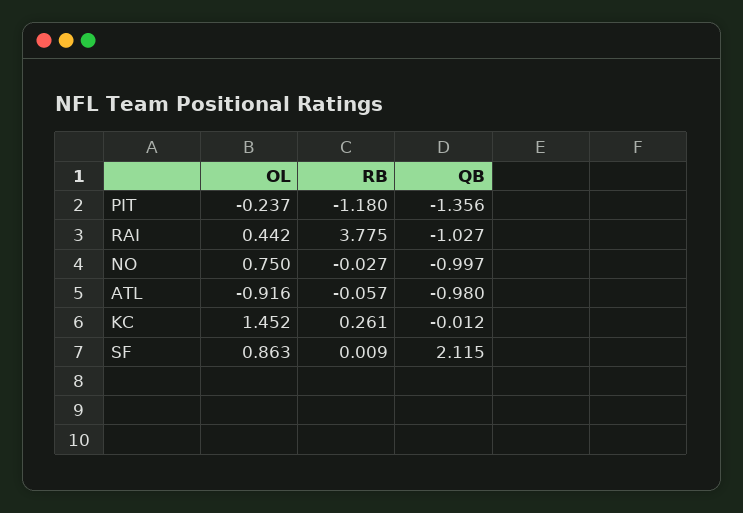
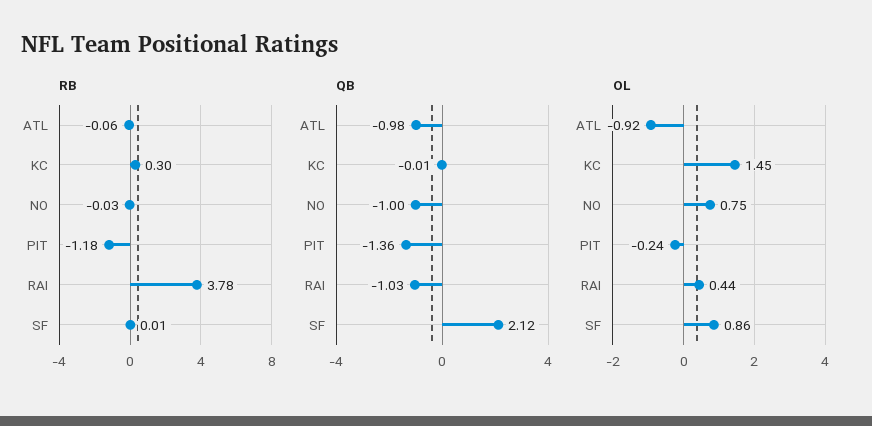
  {
    "OL": {
      "PIT": -0.237,
      "RAI": 0.442,
      "NO": 0.75,
      "ATL": -0.916,
      "KC": 1.452,
      "SF": 0.863
    },
    "RB": {
      "PIT": -1.18,
      "RAI": 3.775,
      "NO": -0.027,
      "ATL": -0.057,
-     "KC": 0.261,
+     "KC": 0.3,
      "SF": 0.009
    },
    "QB": {
      "PIT": -1.356,
      "RAI": -1.027,
      "NO": -0.997,
      "ATL": -0.98,
      "KC": -0.012,
      "SF": 2.115
    }
  }

